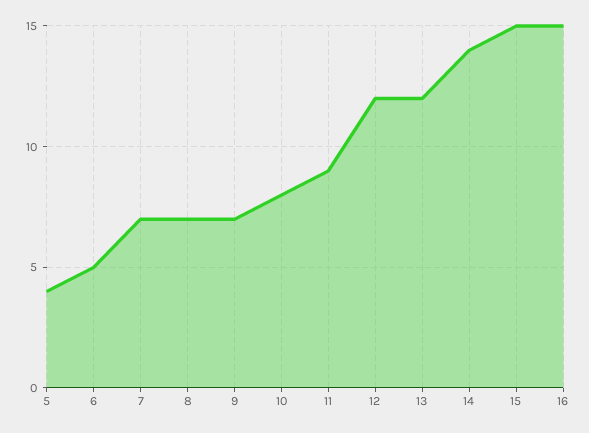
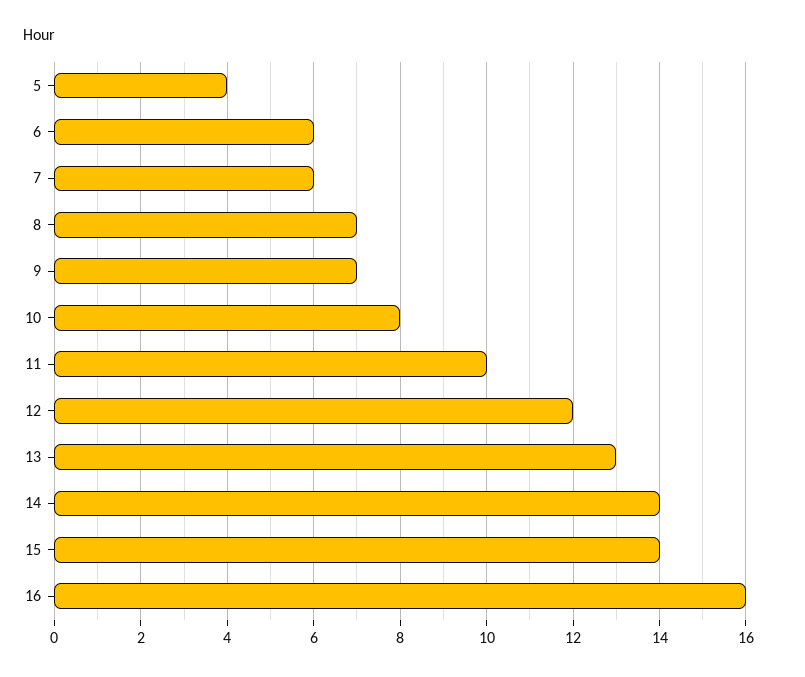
  {
    "5": 4,
-   "6": 5,
+   "6": 6,
-   "7": 7,
+   "7": 6,
    "8": 7,
    "9": 7,
    "10": 8,
-   "11": 9,
+   "11": 10,
    "12": 12,
-   "13": 12,
+   "13": 13,
    "14": 14,
-   "15": 15,
+   "15": 14,
-   "16": 15
+   "16": 16
  }

